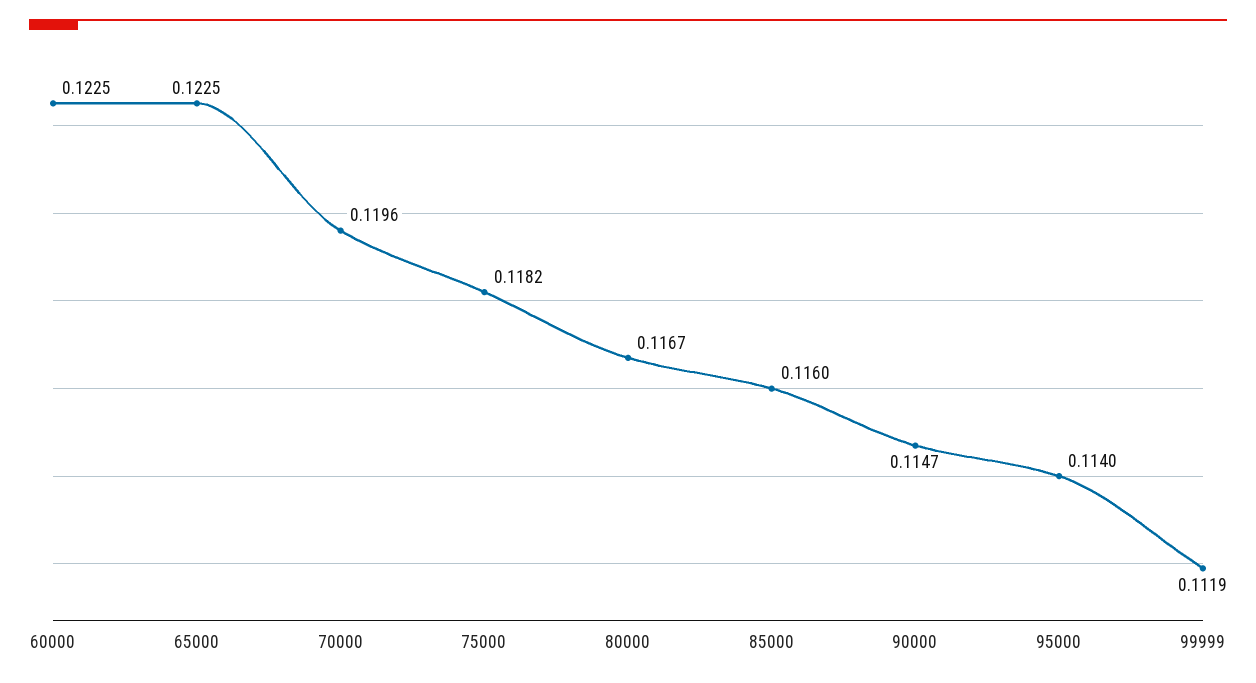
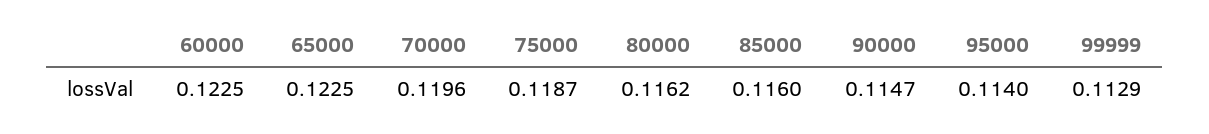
  {
    "60000": 0.1225,
    "65000": 0.1225,
    "70000": 0.1196,
-   "75000": 0.1182,
+   "75000": 0.1187,
-   "80000": 0.1167,
+   "80000": 0.1162,
    "85000": 0.116,
    "90000": 0.1147,
    "95000": 0.114,
-   "99999": 0.1119
+   "99999": 0.1129
  }

